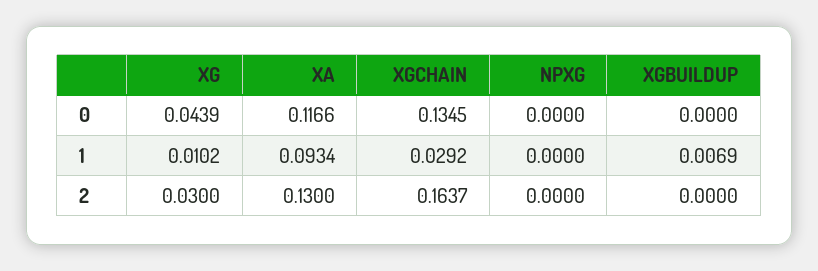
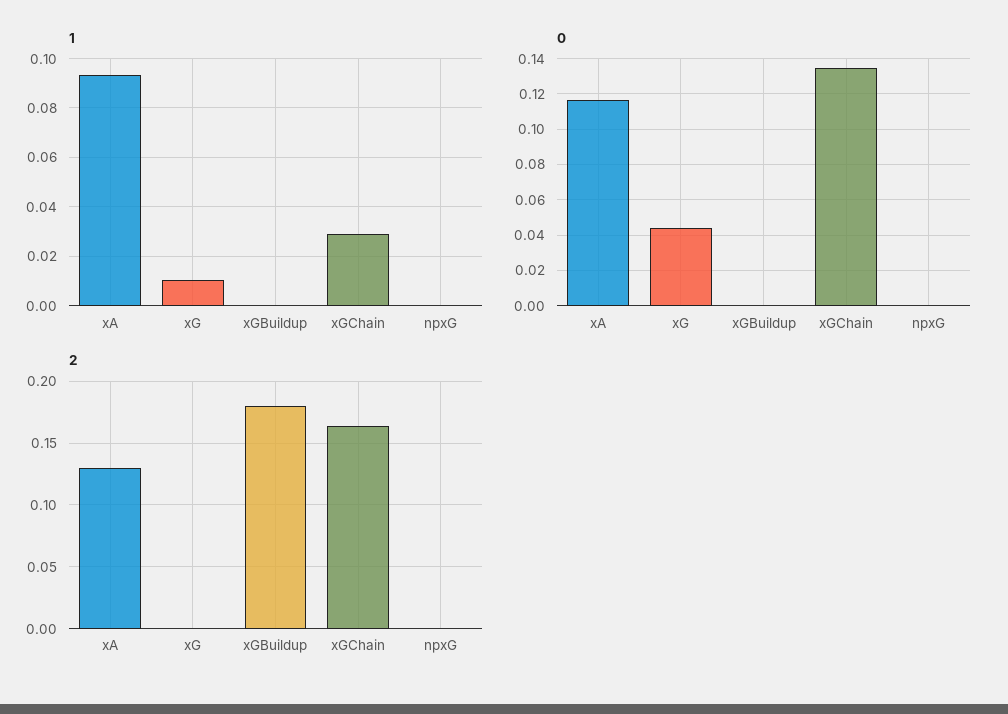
  {
    "0": {
      "XG": 0.0439,
      "XA": 0.1166,
      "XGCHAIN": 0.1345,
      "NPXG": 0,
      "XGBUILDUP": 0
    },
    "1": {
      "XG": 0.0102,
      "XA": 0.0934,
      "XGCHAIN": 0.0292,
      "NPXG": 0,
-     "XGBUILDUP": 0.0069
+     "XGBUILDUP": 0
    },
    "2": {
-     "XG": 0.03,
+     "XG": 0,
      "XA": 0.13,
      "XGCHAIN": 0.1637,
      "NPXG": 0,
-     "XGBUILDUP": 0
+     "XGBUILDUP": 0.18
    }
  }

